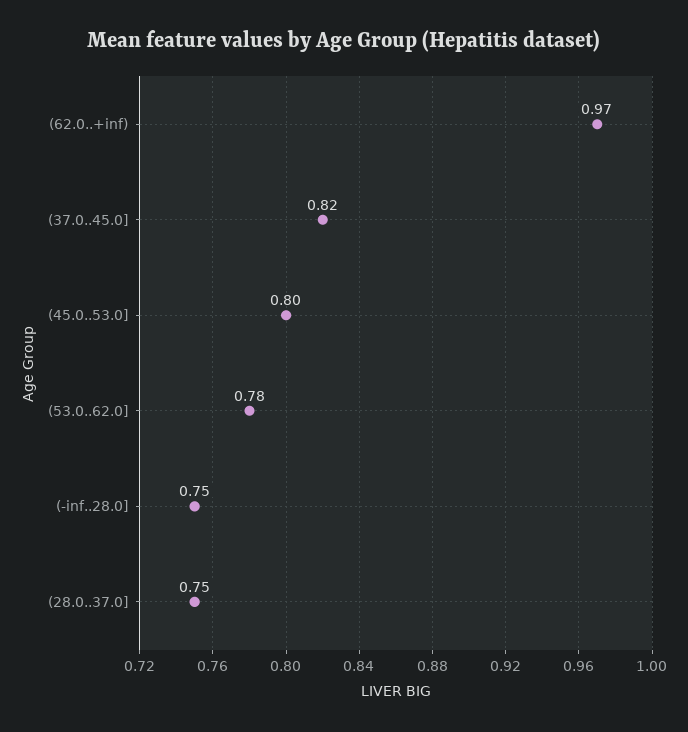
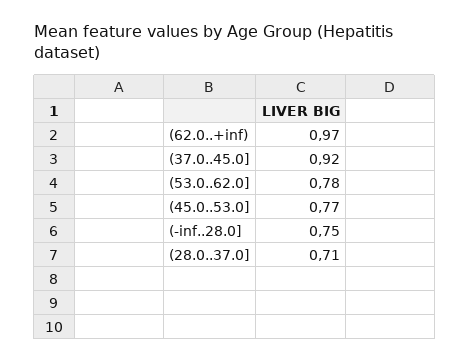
  {
    "(62.0..+inf)": 0.97,
-   "(37.0..45.0]": 0.82,
+   "(37.0..45.0]": 0.92,
-   "(45.0..53.0]": 0.8,
+   "(45.0..53.0]": 0.77,
    "(53.0..62.0]": 0.78,
    "(-inf..28.0]": 0.75,
-   "(28.0..37.0]": 0.75
+   "(28.0..37.0]": 0.71
  }

